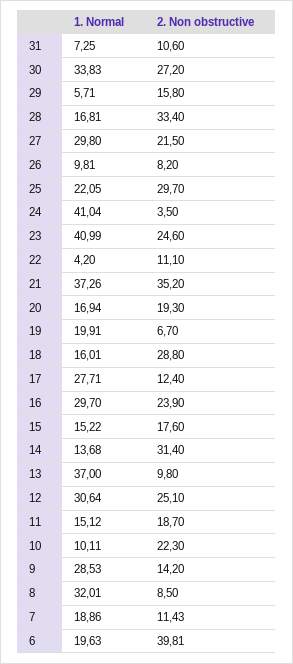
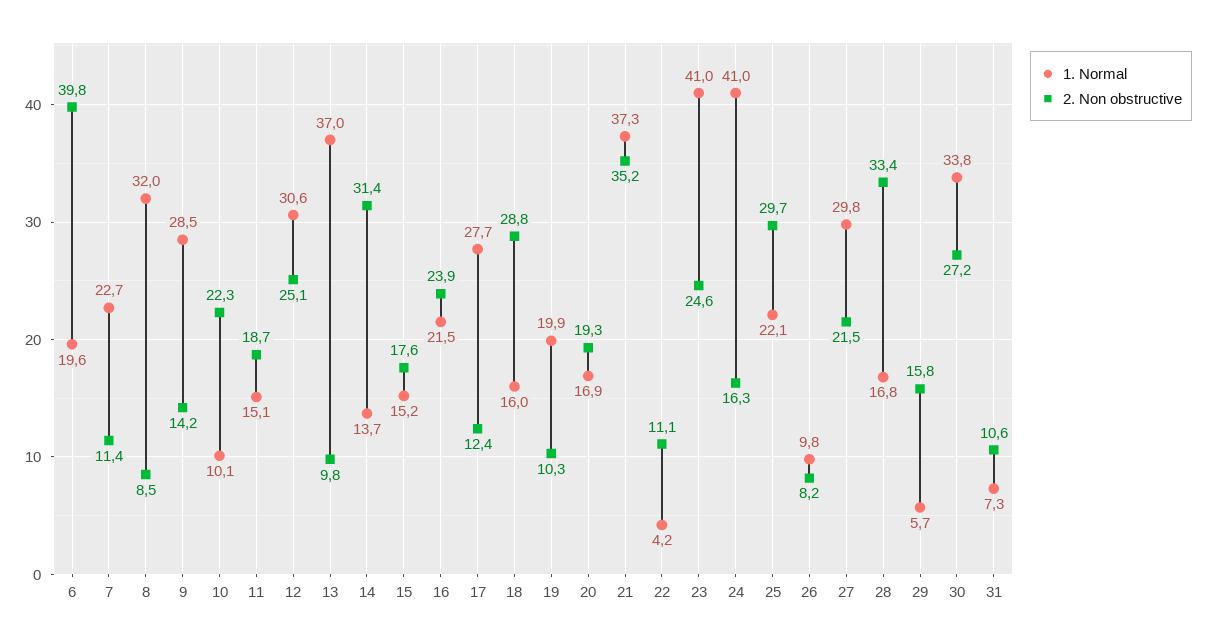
  {
    "1. Normal": {
      "31": 7.25,
      "30": 33.83,
      "29": 5.71,
      "28": 16.81,
      "27": 29.8,
      "26": 9.81,
      "25": 22.05,
      "24": 41.04,
      "23": 40.99,
      "22": 4.2,
      "21": 37.26,
      "20": 16.94,
      "19": 19.91,
      "18": 16.01,
      "17": 27.71,
-     "16": 29.7,
+     "16": 21.5,
      "15": 15.22,
      "14": 13.68,
      "13": 37,
      "12": 30.64,
      "11": 15.12,
      "10": 10.11,
      "9": 28.53,
      "8": 32.01,
-     "7": 18.86,
+     "7": 22.7,
      "6": 19.63
    },
    "2. Non obstructive": {
      "31": 10.6,
      "30": 27.2,
      "29": 15.8,
      "28": 33.4,
      "27": 21.5,
      "26": 8.2,
      "25": 29.7,
-     "24": 3.5,
+     "24": 16.3,
      "23": 24.6,
      "22": 11.1,
      "21": 35.2,
      "20": 19.3,
-     "19": 6.7,
+     "19": 10.3,
      "18": 28.8,
      "17": 12.4,
      "16": 23.9,
      "15": 17.6,
      "14": 31.4,
      "13": 9.8,
      "12": 25.1,
      "11": 18.7,
      "10": 22.3,
      "9": 14.2,
      "8": 8.5,
      "7": 11.43,
      "6": 39.81
    }
  }

